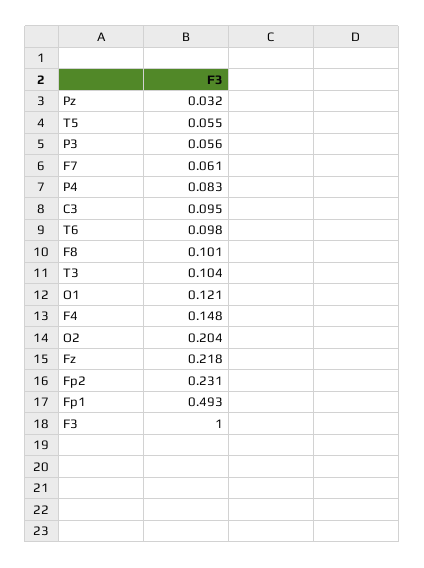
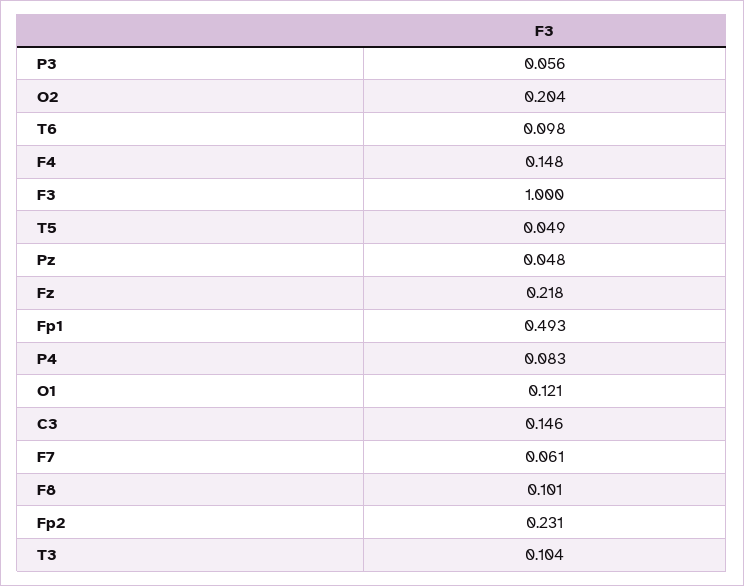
  {
-   "Pz": 0.032,
+   "Pz": 0.048,
-   "T5": 0.055,
+   "T5": 0.049,
    "P3": 0.056,
    "F7": 0.061,
    "P4": 0.083,
-   "C3": 0.095,
+   "C3": 0.146,
    "T6": 0.098,
    "F8": 0.101,
    "T3": 0.104,
    "O1": 0.121,
    "F4": 0.148,
    "O2": 0.204,
    "Fz": 0.218,
    "Fp2": 0.231,
    "Fp1": 0.493,
    "F3": 1
  }

